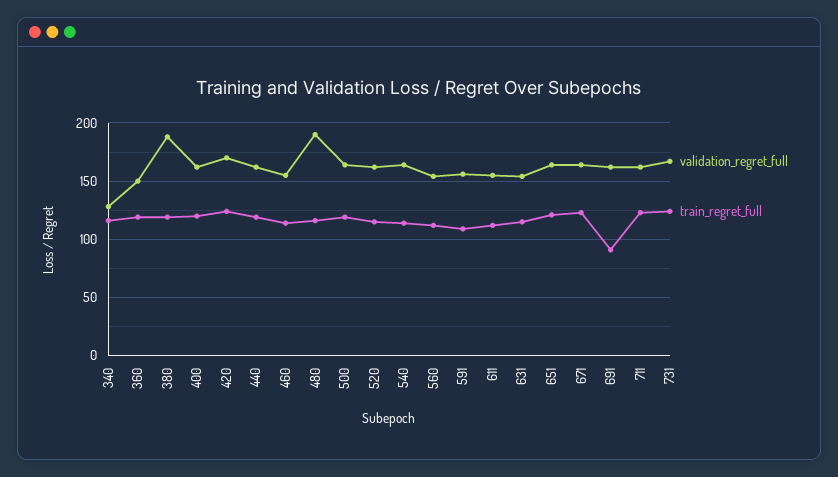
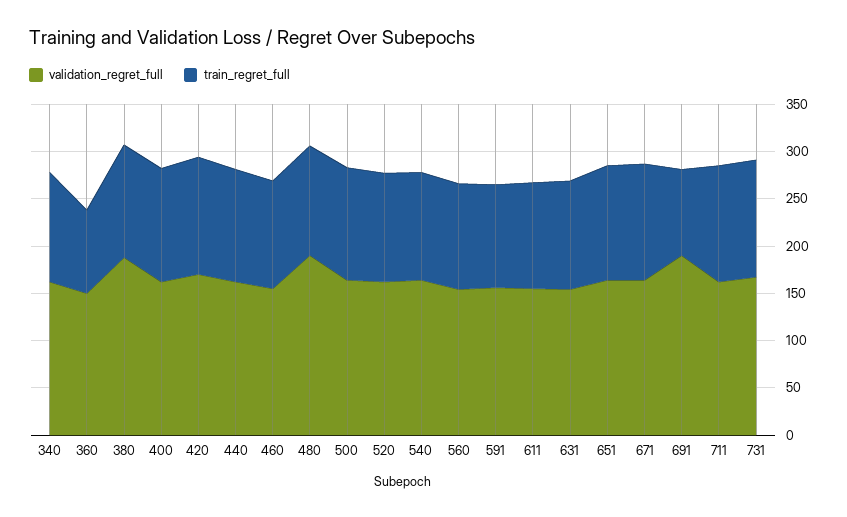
  {
    "validation_regret_full": {
-     "340": 130,
+     "340": 160,
      "360": 150,
      "380": 190,
      "400": 160,
      "420": 170,
      "440": 160,
      "460": 160,
      "480": 190,
      "500": 160,
      "520": 160,
      "540": 160,
      "560": 150,
      "591": 160,
      "611": 160,
      "631": 150,
      "651": 160,
      "671": 160,
-     "691": 160,
+     "691": 190,
      "711": 160,
      "731": 170
    },
    "train_regret_full": {
      "340": 120,
-     "360": 120,
+     "360": 90,
      "380": 120,
      "400": 120,
      "420": 120,
      "440": 120,
      "460": 110,
      "480": 120,
      "500": 120,
      "520": 120,
      "540": 110,
      "560": 110,
      "591": 110,
      "611": 110,
      "631": 120,
      "651": 120,
      "671": 120,
      "691": 90,
      "711": 120,
      "731": 120
    }
  }

